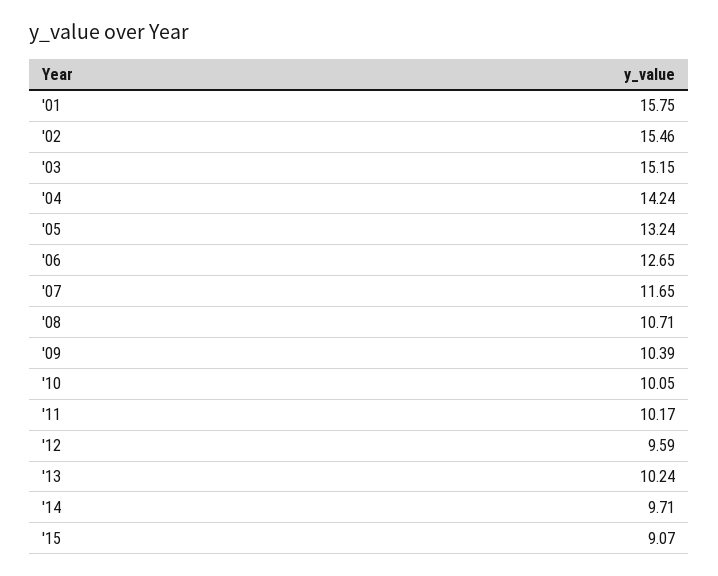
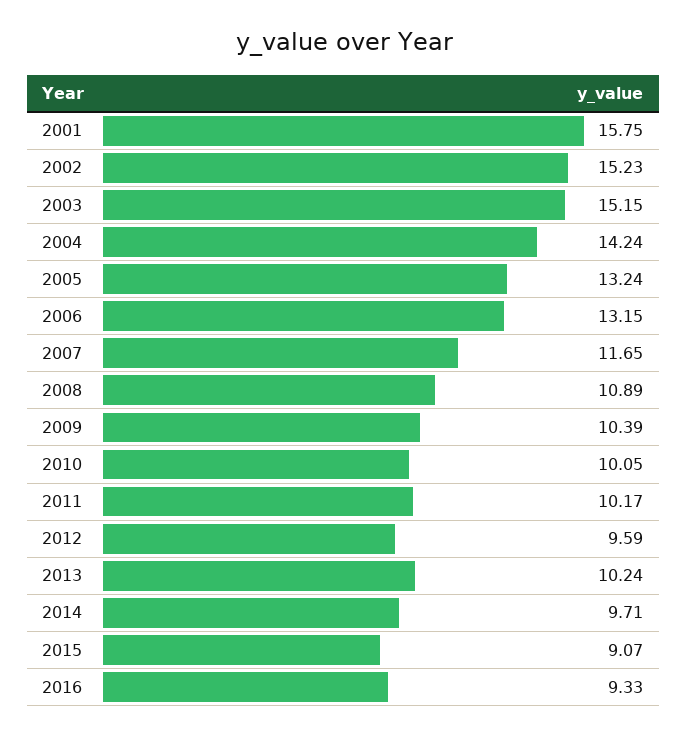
  {
    "'01": 15.75,
-   "'02": 15.46,
+   "'02": 15.23,
    "'03": 15.15,
    "'04": 14.24,
    "'05": 13.24,
-   "'06": 12.65,
+   "'06": 13.15,
    "'07": 11.65,
-   "'08": 10.71,
+   "'08": 10.89,
    "'09": 10.39,
    "'10": 10.05,
    "'11": 10.17,
    "'12": 9.59,
    "'13": 10.24,
    "'14": 9.71,
-   "'15": 9.07
+   "'15": 9.07,
+   "2016": 9.33
  }

